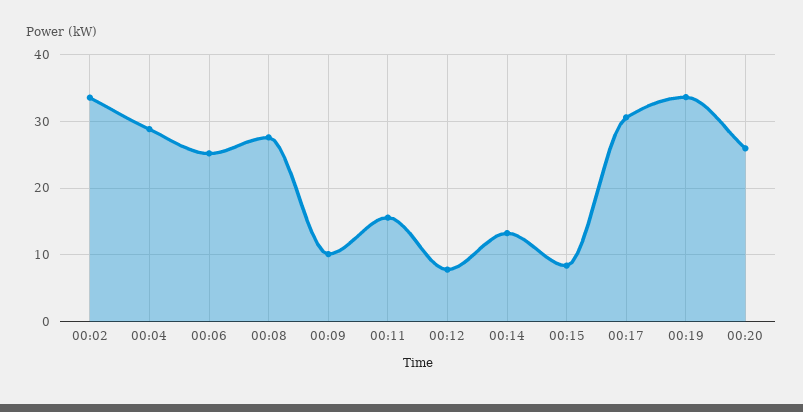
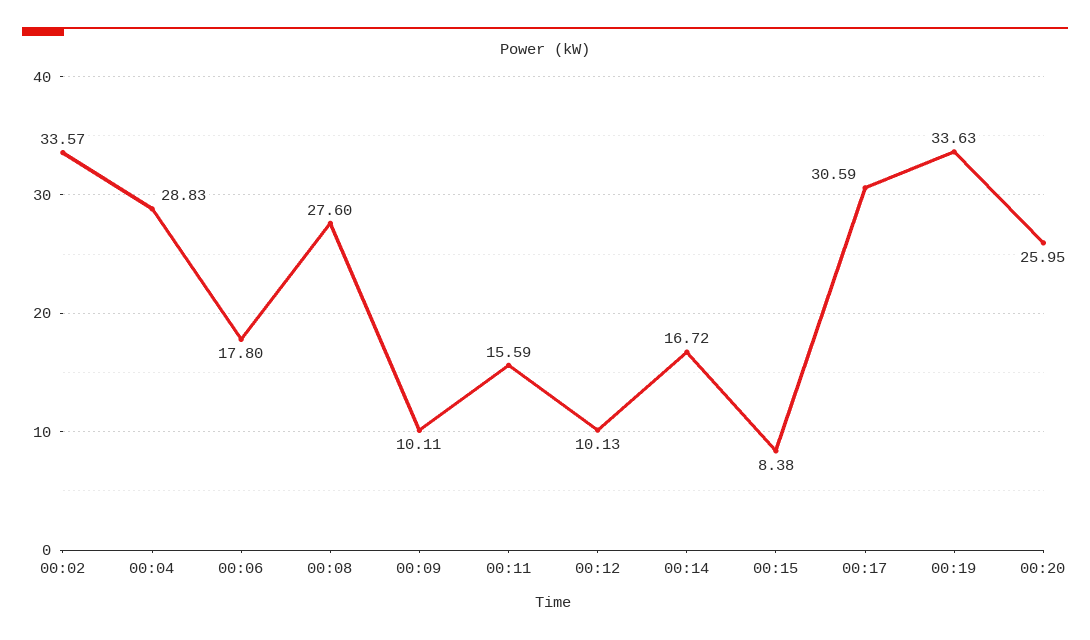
  {
    "00:02": 33.57,
    "00:04": 28.83,
-   "00:06": 25,
+   "00:06": 17.8,
    "00:08": 27.6,
    "00:09": 10.11,
    "00:11": 15.59,
-   "00:12": 8,
+   "00:12": 10.13,
-   "00:14": 13,
+   "00:14": 16.72,
    "00:15": 8.38,
    "00:17": 30.59,
    "00:19": 33.63,
    "00:20": 25.95
  }

